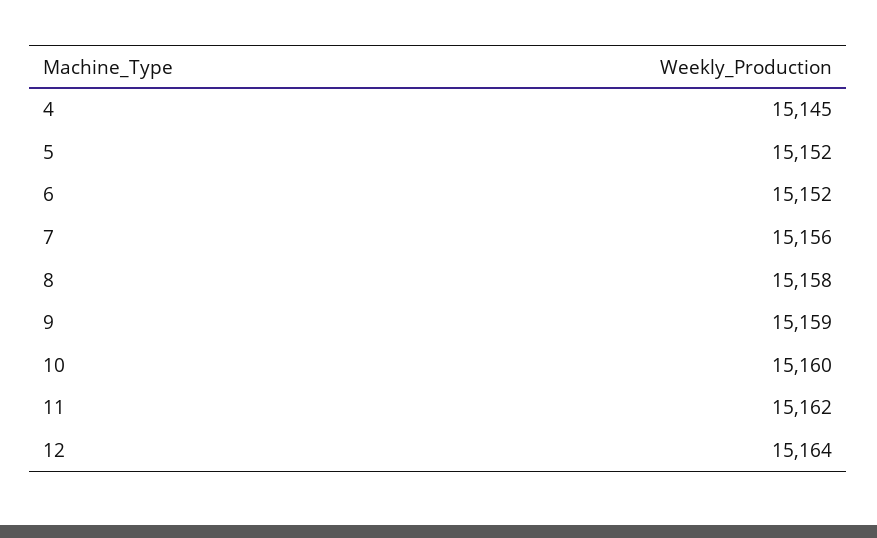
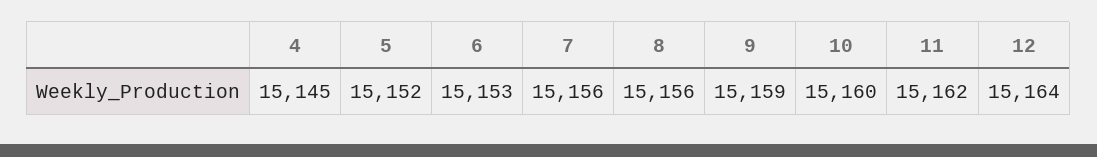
  {
    "4": 15145,
    "5": 15152,
-   "6": 15152,
+   "6": 15153,
    "7": 15156,
-   "8": 15158,
+   "8": 15156,
    "9": 15159,
    "10": 15160,
    "11": 15162,
    "12": 15164
  }

